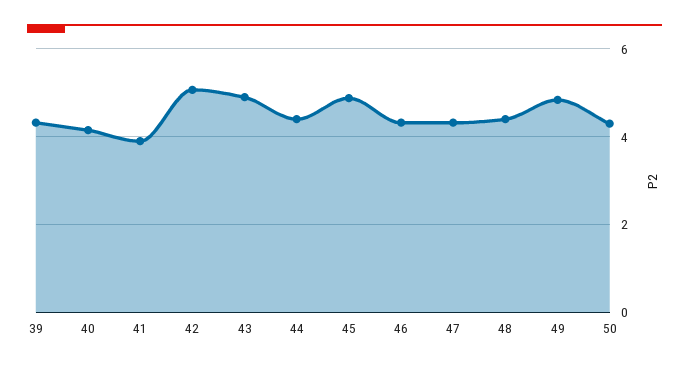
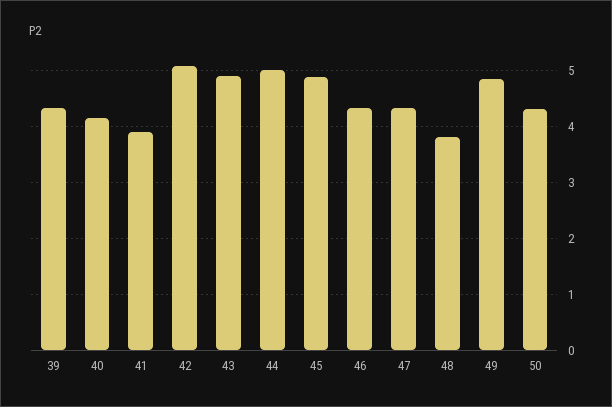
  {
    "39": 4.4,
    "40": 4.2,
    "41": 4,
    "42": 5,
    "43": 5,
-   "44": 4.4,
+   "44": 5,
    "45": 4.8,
    "46": 4.4,
    "47": 4.4,
-   "48": 4.4,
+   "48": 3.8,
    "49": 4.8,
    "50": 4.4
  }

